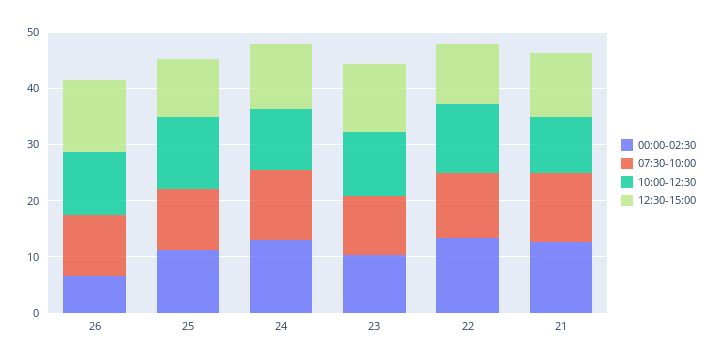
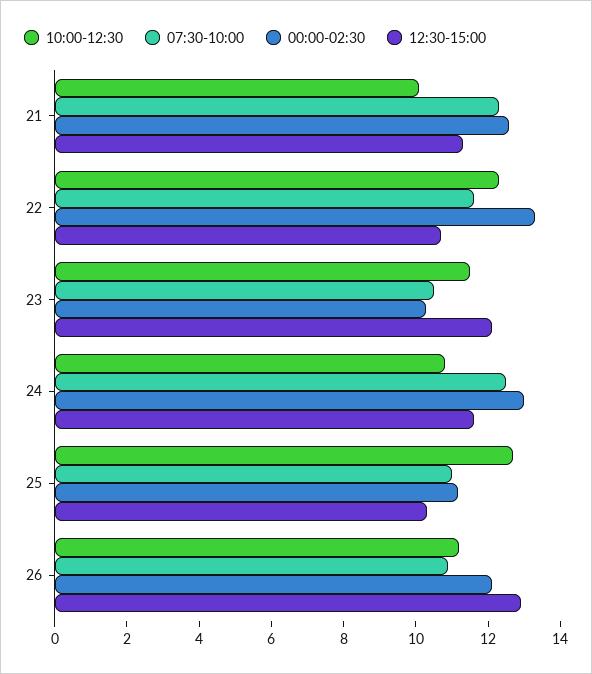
  {
    "00:00-02:30": {
-     "26": 6,
+     "26": 12,
      "25": 11,
      "24": 13,
      "23": 10.5,
      "22": 13.5,
      "21": 12.5
    },
    "07:30-10:00": {
      "26": 11,
      "25": 11,
      "24": 12.5,
      "23": 10.5,
      "22": 11.5,
      "21": 12.5
    },
    "10:00-12:30": {
      "26": 11,
      "25": 12.5,
      "24": 11,
      "23": 11.5,
      "22": 12.5,
      "21": 10
    },
    "12:30-15:00": {
      "26": 13,
      "25": 10.5,
      "24": 11.5,
      "23": 12,
      "22": 10.5,
      "21": 11.5
    }
  }

